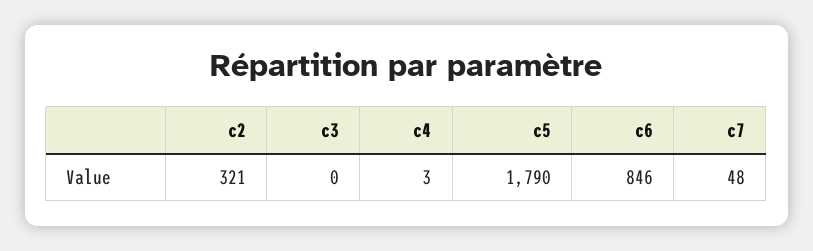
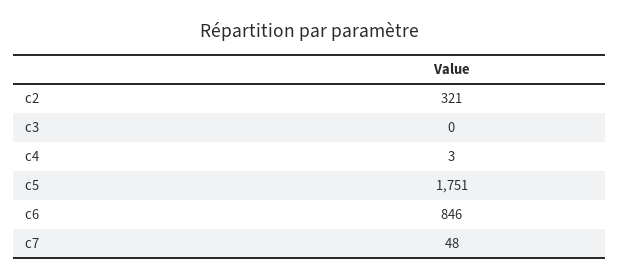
  {
    "c2": 321,
    "c3": 0,
    "c4": 3,
-   "c5": 1790,
+   "c5": 1751,
    "c6": 846,
    "c7": 48
  }

